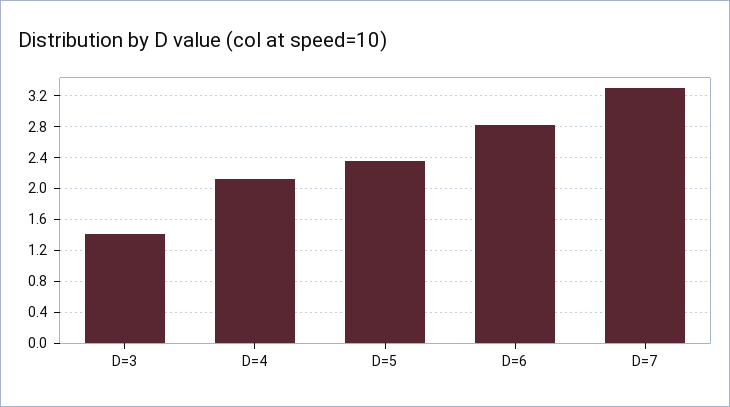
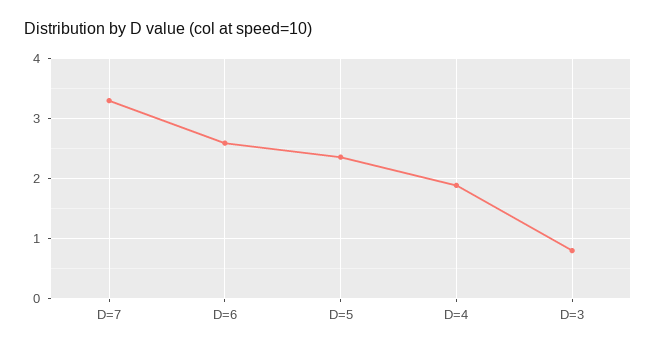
  {
-   "D=3": 1.4,
+   "D=3": 0.8,
-   "D=4": 2.1,
+   "D=4": 1.9,
    "D=5": 2.4,
-   "D=6": 2.8,
+   "D=6": 2.6,
    "D=7": 3.3
  }

